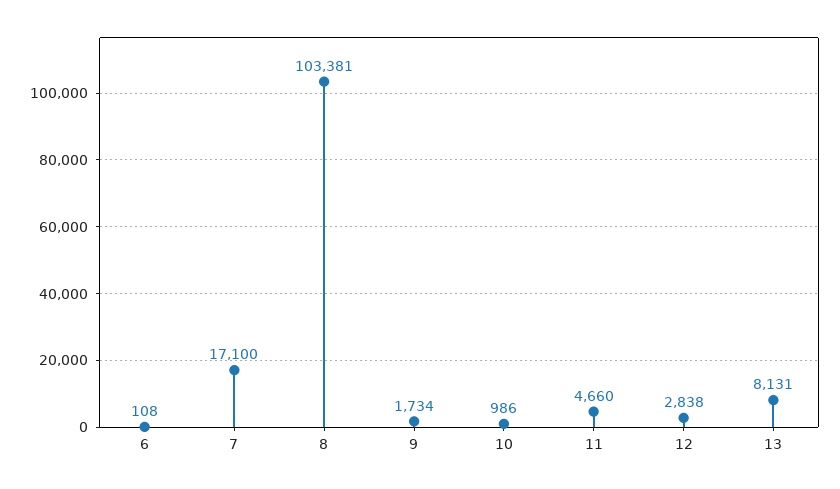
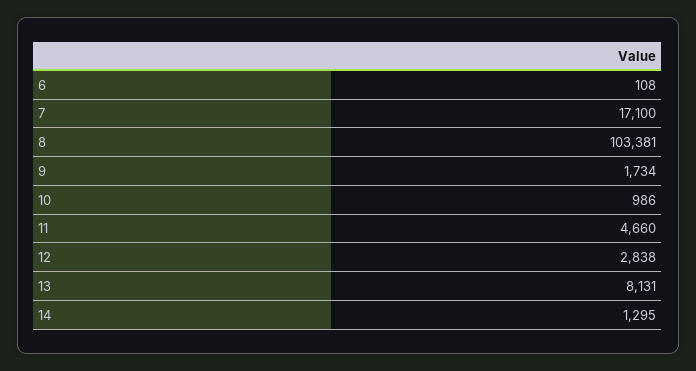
  {
    "6": 108,
    "7": 17100,
    "8": 103381,
    "9": 1734,
    "10": 986,
    "11": 4660,
    "12": 2838,
-   "13": 8131
+   "13": 8131,
+   "14": 1295
  }

